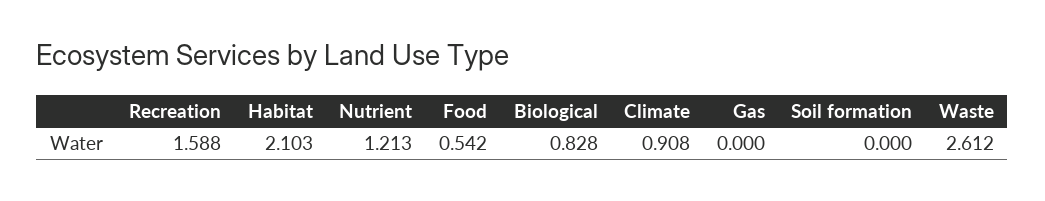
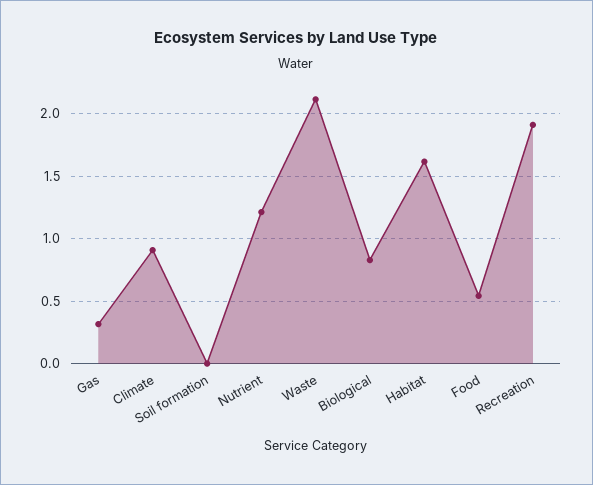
  {
-   "Recreation": 1.588,
+   "Recreation": 1.9,
-   "Habitat": 2.103,
+   "Habitat": 1.6,
    "Nutrient": 1.213,
    "Food": 0.542,
    "Biological": 0.828,
    "Climate": 0.908,
-   "Gas": 0,
+   "Gas": 0.3,
    "Soil formation": 0,
-   "Waste": 2.612
+   "Waste": 2.1
  }

